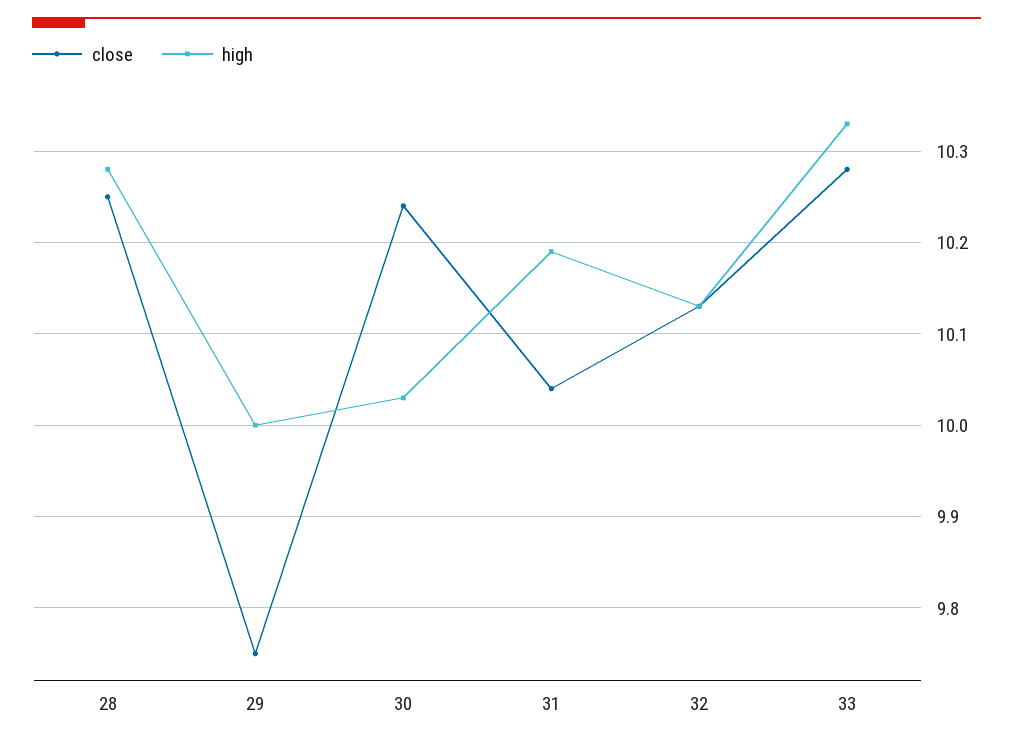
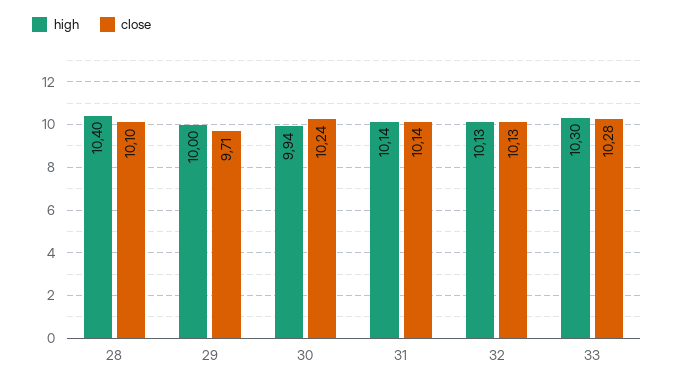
  {
    "close": {
-     "28": 10.25,
+     "28": 10.1,
-     "29": 9.75,
+     "29": 9.71,
      "30": 10.24,
-     "31": 10.04,
+     "31": 10.14,
      "32": 10.13,
      "33": 10.28
    },
    "high": {
-     "28": 10.28,
+     "28": 10.4,
      "29": 10,
-     "30": 10.03,
+     "30": 9.94,
-     "31": 10.19,
+     "31": 10.14,
      "32": 10.13,
-     "33": 10.33
+     "33": 10.3
    }
  }

